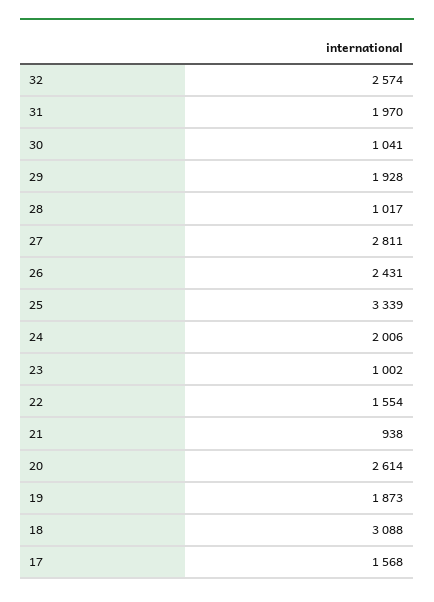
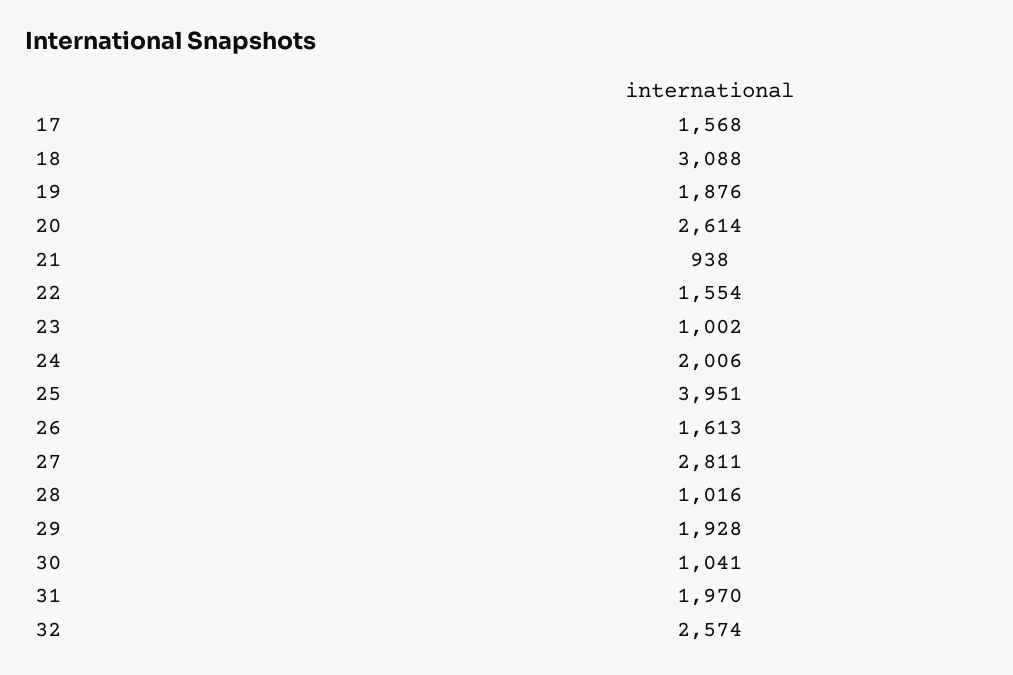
  {
    "32": 2574,
    "31": 1970,
    "30": 1041,
    "29": 1928,
-   "28": 1017,
+   "28": 1016,
    "27": 2811,
-   "26": 2431,
+   "26": 1613,
-   "25": 3339,
+   "25": 3951,
    "24": 2006,
    "23": 1002,
    "22": 1554,
    "21": 938,
    "20": 2614,
-   "19": 1873,
+   "19": 1876,
    "18": 3088,
    "17": 1568
  }

